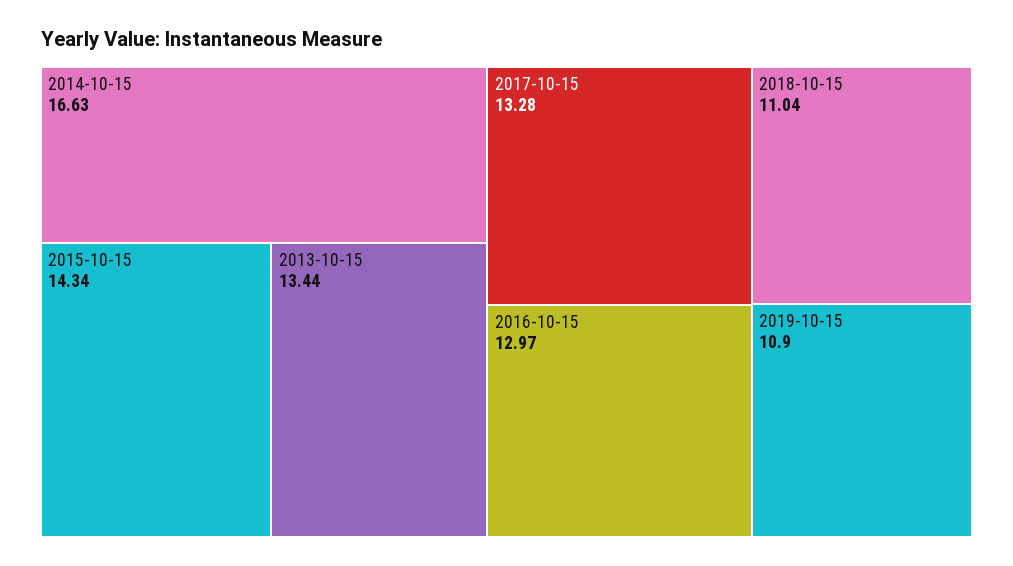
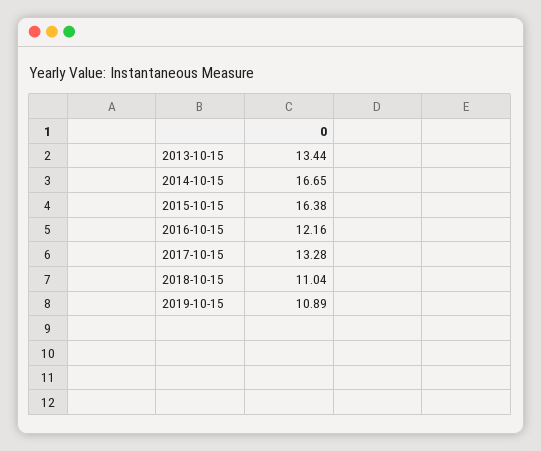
  {
-   "2014-10-15": 16.63,
+   "2014-10-15": 16.65,
-   "2015-10-15": 14.34,
+   "2015-10-15": 16.38,
    "2013-10-15": 13.44,
    "2017-10-15": 13.28,
-   "2016-10-15": 12.97,
+   "2016-10-15": 12.16,
    "2018-10-15": 11.04,
-   "2019-10-15": 10.9
+   "2019-10-15": 10.89
  }

